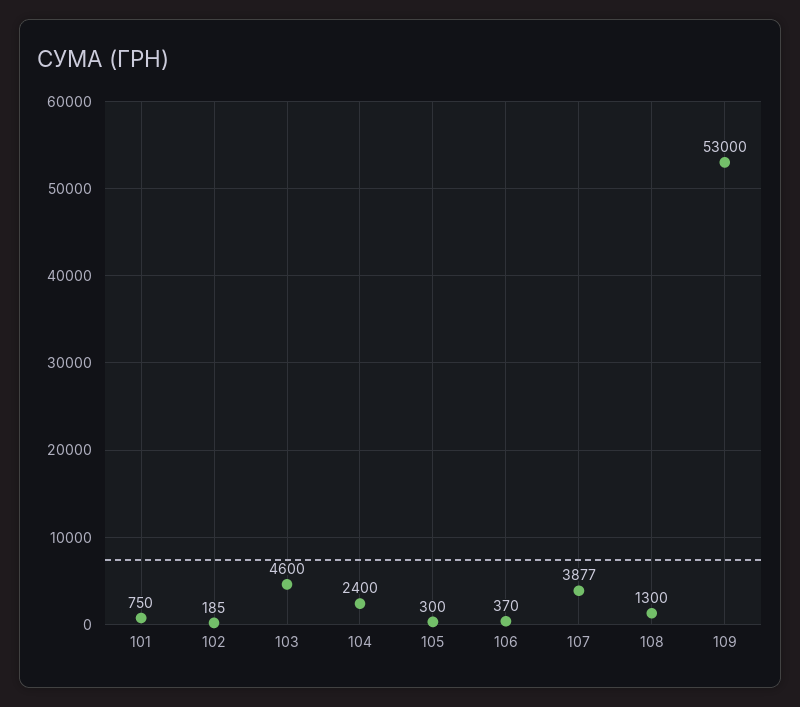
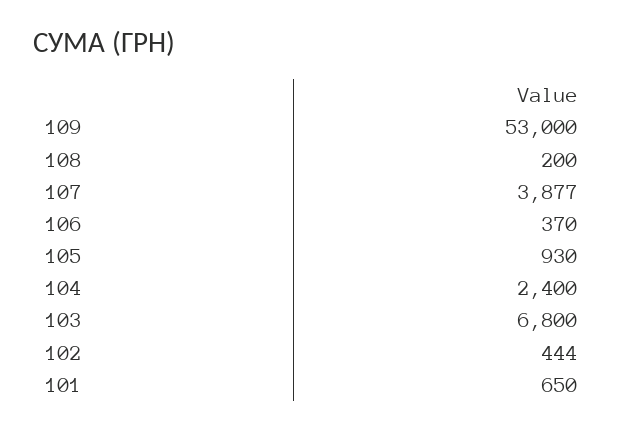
  {
-   "101": 750,
+   "101": 650,
-   "102": 185,
+   "102": 444,
-   "103": 4600,
+   "103": 6800,
    "104": 2400,
-   "105": 300,
+   "105": 930,
    "106": 370,
    "107": 3877,
-   "108": 1300,
+   "108": 200,
    "109": 53000
  }

